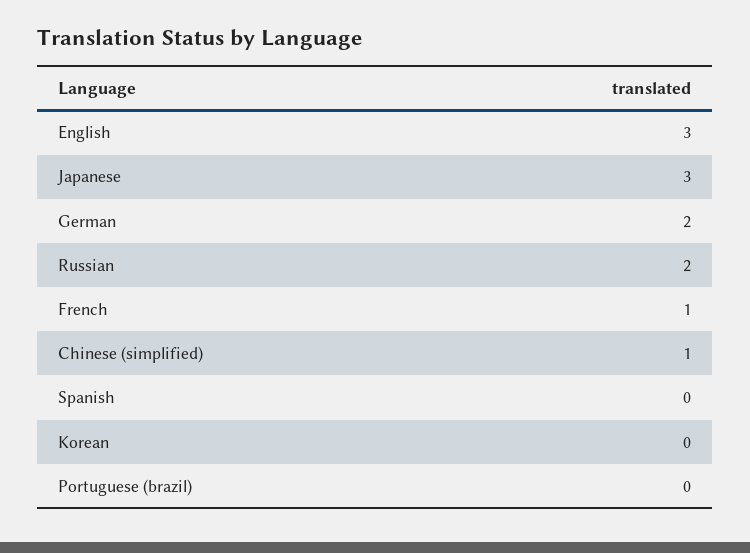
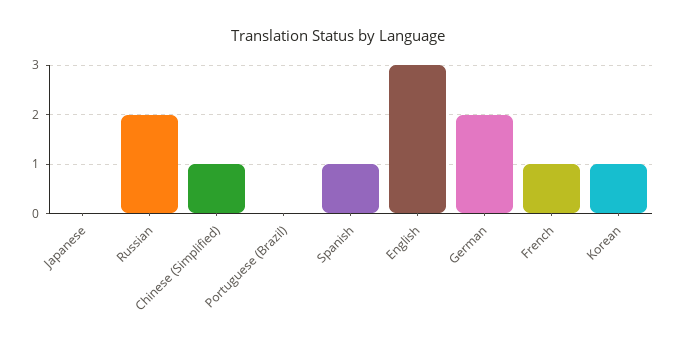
  {
    "English": 3,
-   "Japanese": 3,
+   "Japanese": 0,
    "German": 2,
    "Russian": 2,
    "French": 1,
    "Chinese (simplified)": 1,
-   "Spanish": 0,
+   "Spanish": 1,
-   "Korean": 0,
+   "Korean": 1,
    "Portuguese (brazil)": 0
  }

